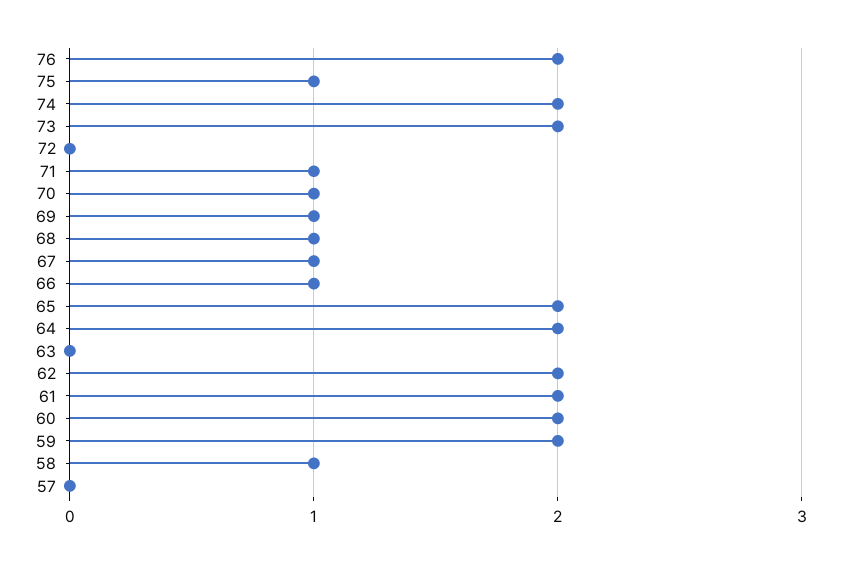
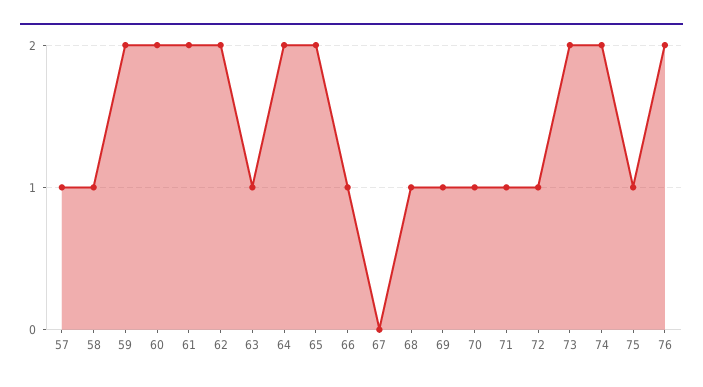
  {
    "76": 2,
    "75": 1,
    "74": 2,
    "73": 2,
-   "72": 0,
+   "72": 1,
    "71": 1,
    "70": 1,
    "69": 1,
    "68": 1,
-   "67": 1,
+   "67": 0,
    "66": 1,
    "65": 2,
    "64": 2,
-   "63": 0,
+   "63": 1,
    "62": 2,
    "61": 2,
    "60": 2,
    "59": 2,
    "58": 1,
-   "57": 0
+   "57": 1
  }

